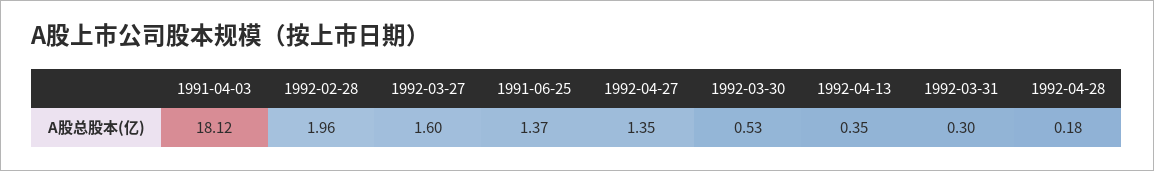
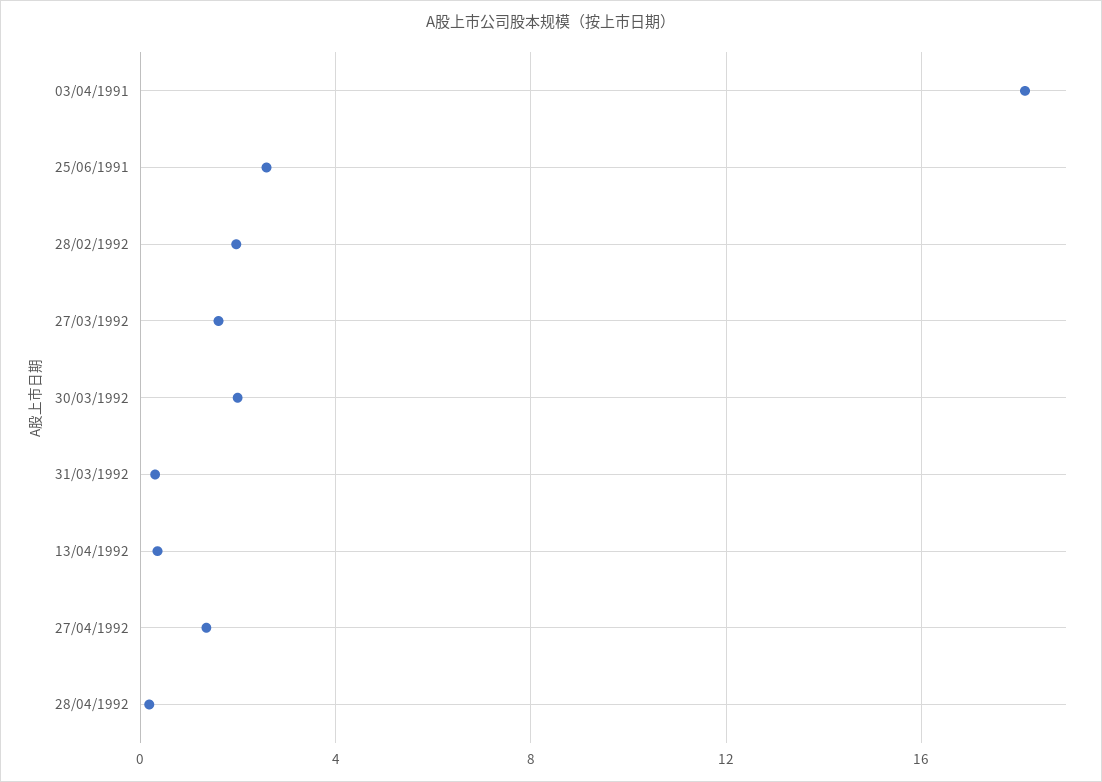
  {
    "1991-04-03": 18.12,
    "1992-02-28": 1.96,
    "1992-03-27": 1.6,
-   "1991-06-25": 1.37,
+   "1991-06-25": 2.5,
    "1992-04-27": 1.35,
-   "1992-03-30": 0.53,
+   "1992-03-30": 2,
    "1992-04-13": 0.35,
    "1992-03-31": 0.3,
    "1992-04-28": 0.18
  }

